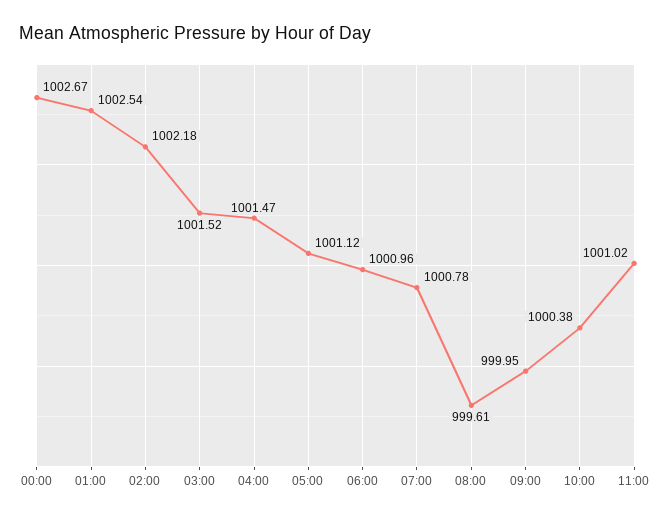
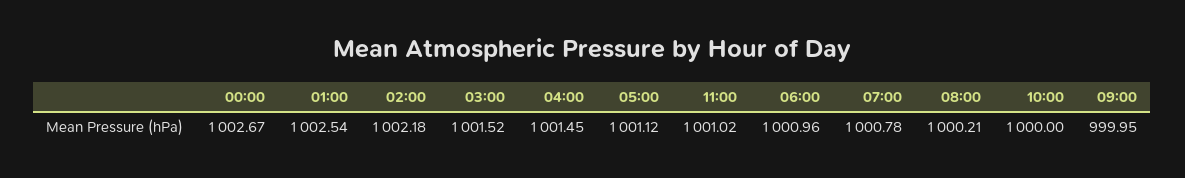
  {
    "00:00": 1002.67,
    "01:00": 1002.54,
    "02:00": 1002.18,
    "03:00": 1001.52,
-   "04:00": 1001.47,
+   "04:00": 1001.45,
    "05:00": 1001.12,
    "06:00": 1000.96,
    "07:00": 1000.78,
-   "08:00": 999.61,
+   "08:00": 1000.21,
    "09:00": 999.95,
-   "10:00": 1000.38,
+   "10:00": 1000,
    "11:00": 1001.02
  }

